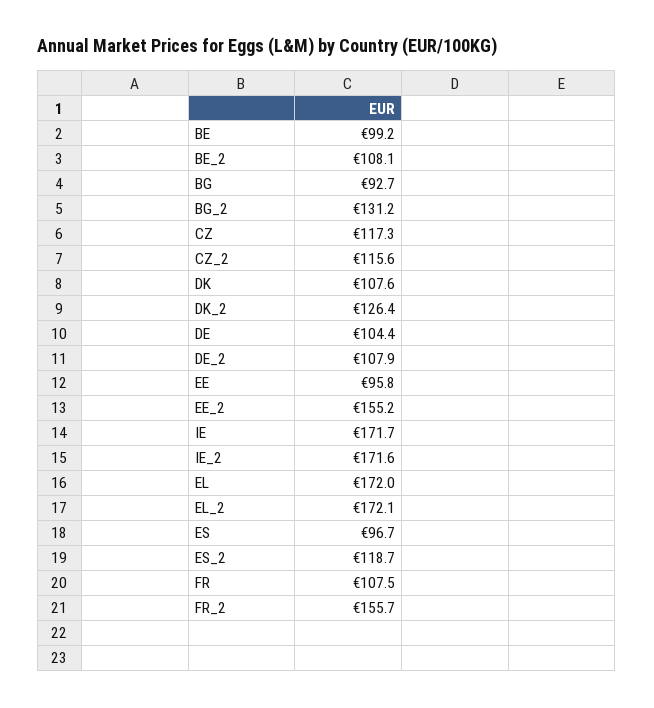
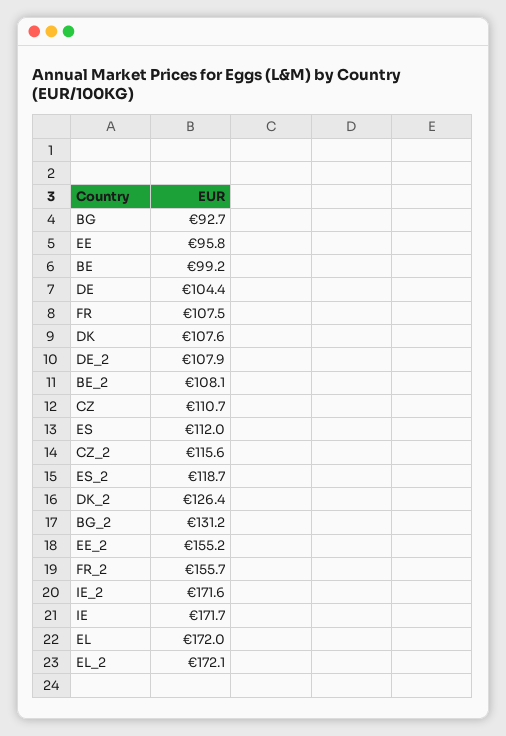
  {
    "BE": 99.2,
    "BE_2": 108.1,
    "BG": 92.7,
    "BG_2": 131.2,
-   "CZ": 117.3,
+   "CZ": 110.7,
    "CZ_2": 115.6,
    "DK": 107.6,
    "DK_2": 126.4,
    "DE": 104.4,
    "DE_2": 107.9,
    "EE": 95.8,
    "EE_2": 155.2,
    "IE": 171.7,
    "IE_2": 171.6,
    "EL": 172,
    "EL_2": 172.1,
-   "ES": 96.7,
+   "ES": 112,
    "ES_2": 118.7,
    "FR": 107.5,
    "FR_2": 155.7
  }

